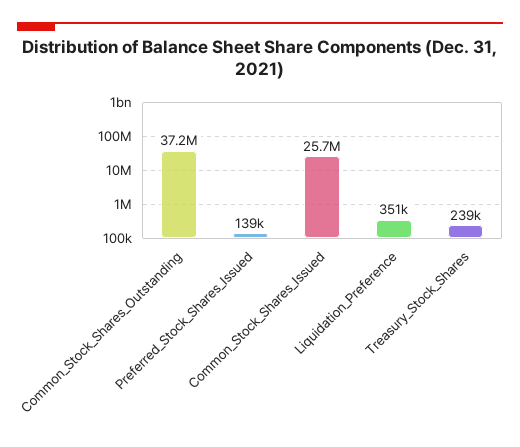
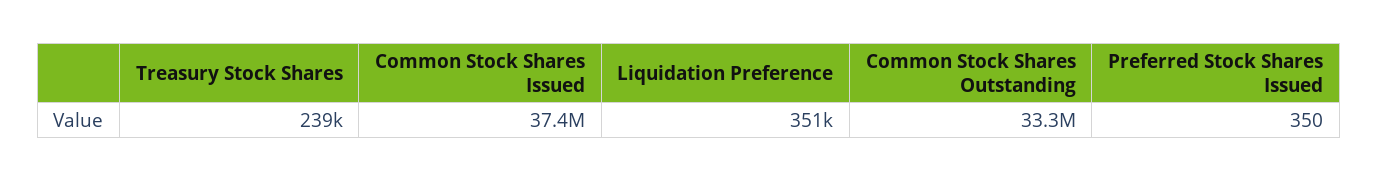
  {
-   "Common_Stock_Shares_Outstanding": 37200000,
+   "Common_Stock_Shares_Outstanding": 33300000,
-   "Preferred_Stock_Shares_Issued": 139000,
+   "Preferred_Stock_Shares_Issued": 350,
-   "Common_Stock_Shares_Issued": 25700000,
+   "Common_Stock_Shares_Issued": 37400000,
    "Liquidation_Preference": 351000,
    "Treasury_Stock_Shares": 239000
  }

